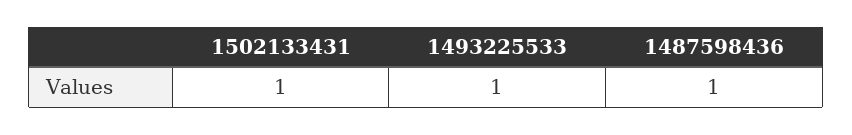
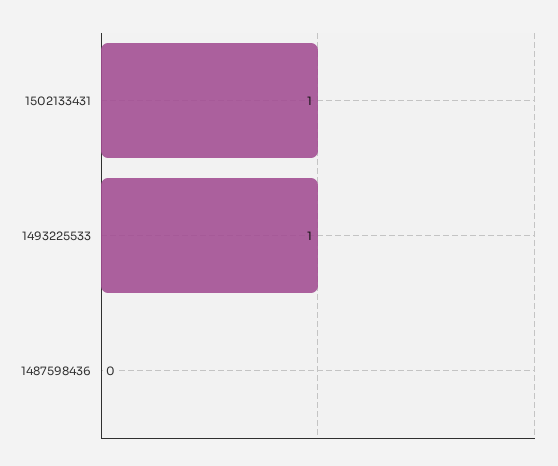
  {
    "1502133431": 1,
    "1493225533": 1,
-   "1487598436": 1
+   "1487598436": 0
  }

